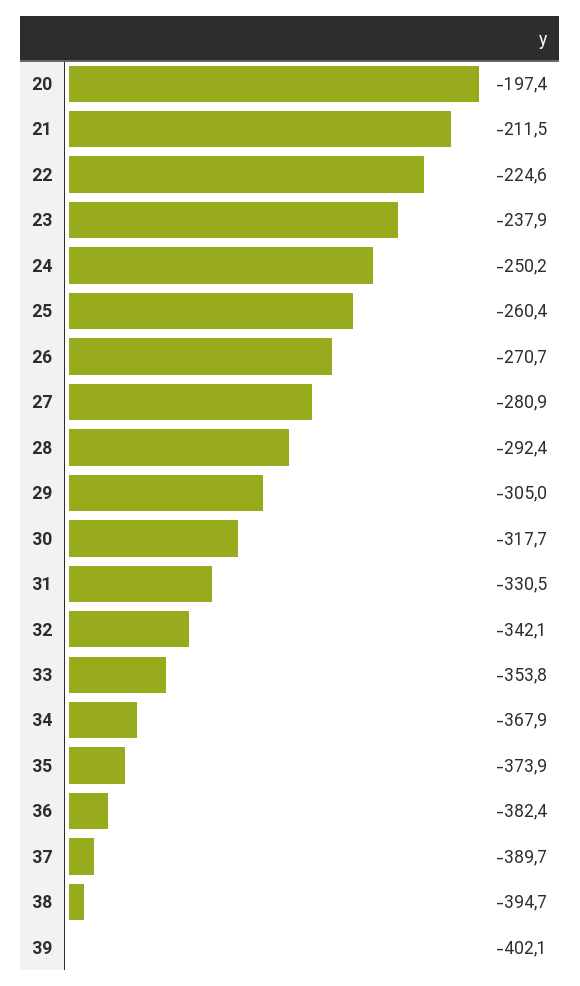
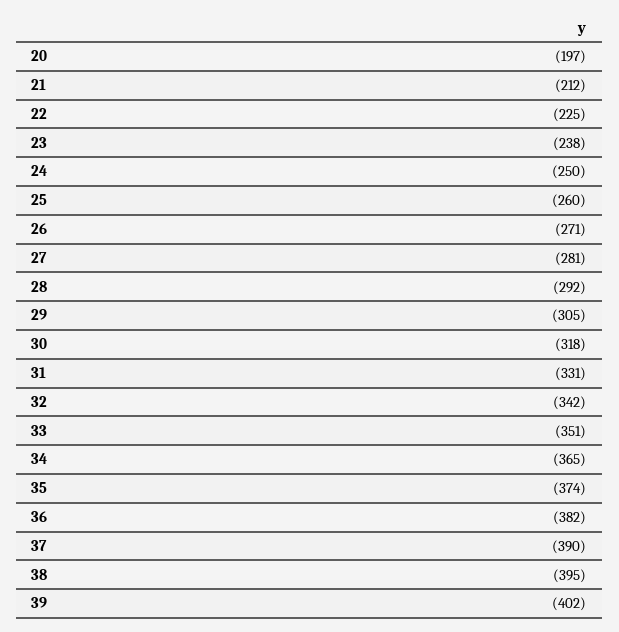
  {
    "20": -197.4,
    "21": -211.5,
    "22": -224.6,
    "23": -237.9,
    "24": -250.2,
    "25": -260.4,
    "26": -270.7,
    "27": -280.9,
    "28": -292.4,
    "29": -305,
    "30": -317.7,
    "31": -330.5,
    "32": -342.1,
-   "33": -353.8,
+   "33": -351,
-   "34": -367.9,
+   "34": -365,
    "35": -373.9,
    "36": -382.4,
    "37": -389.7,
    "38": -394.7,
    "39": -402.1
  }

